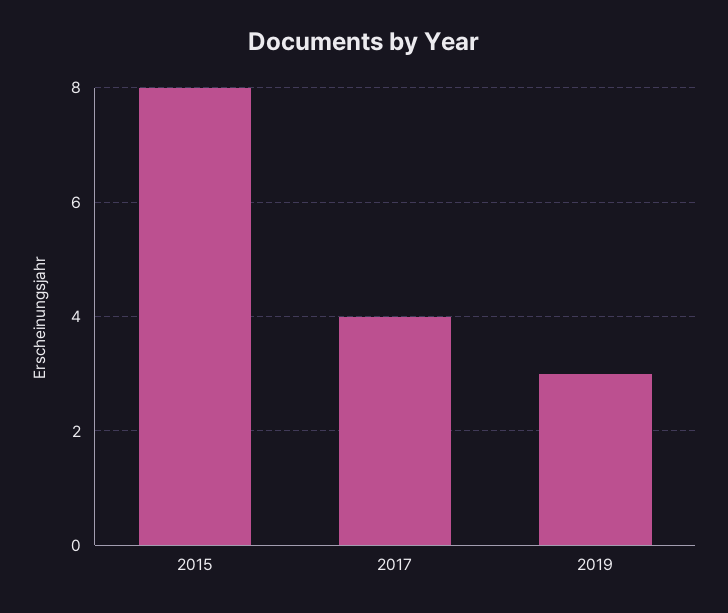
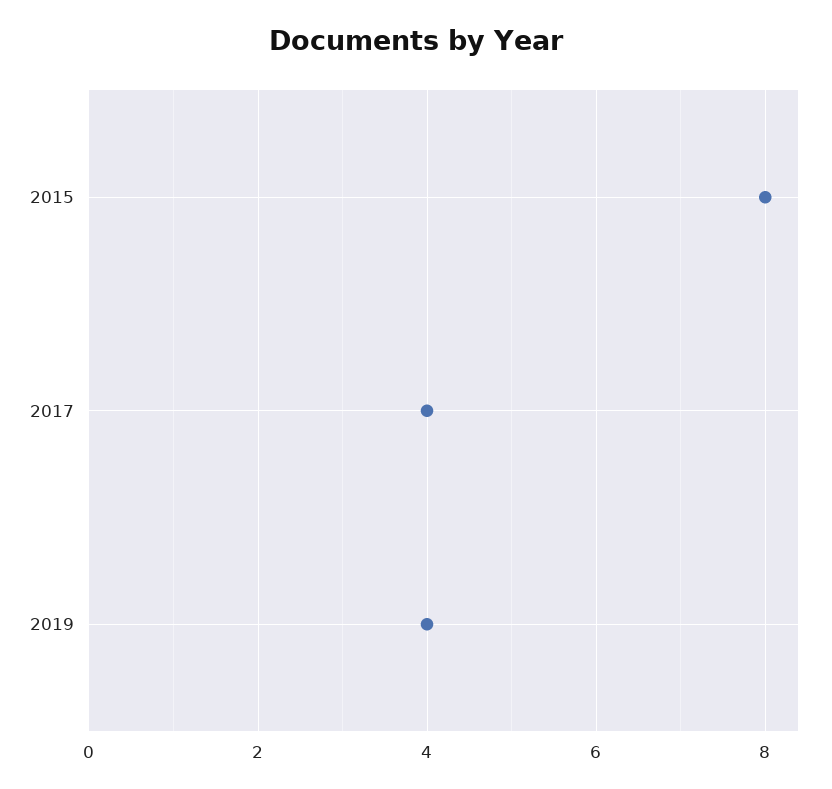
  {
    "2015": 8,
    "2017": 4,
-   "2019": 3
+   "2019": 4
  }

